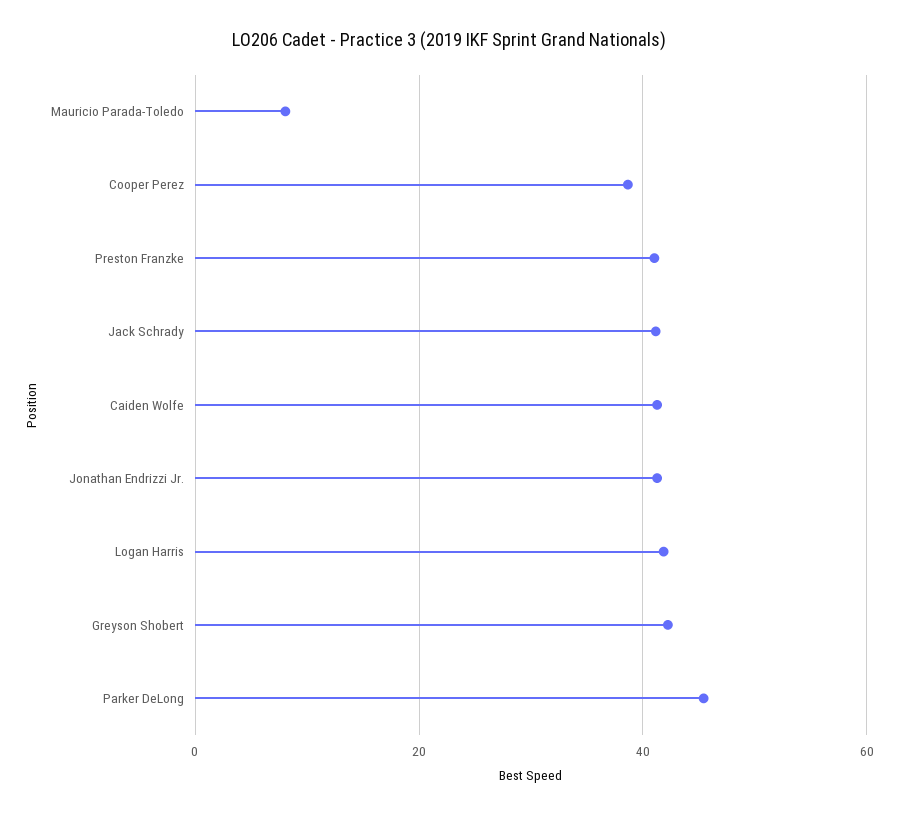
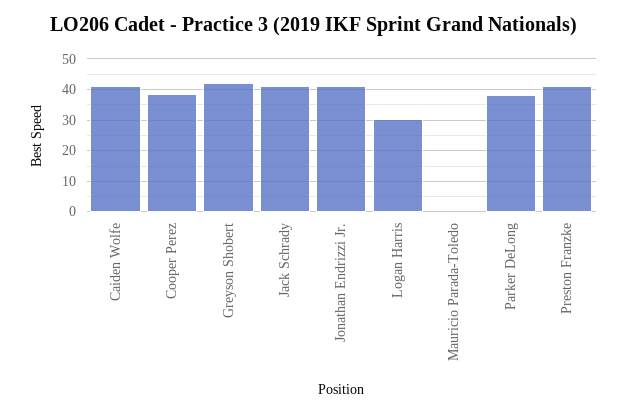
  {
-   "Mauricio Parada-Toledo": 8,
+   "Mauricio Parada-Toledo": 0,
    "Cooper Perez": 38,
    "Preston Franzke": 42,
    "Jack Schrady": 42,
    "Caiden Wolfe": 42,
    "Jonathan Endrizzi Jr.": 42,
-   "Logan Harris": 42,
+   "Logan Harris": 30,
    "Greyson Shobert": 42,
-   "Parker DeLong": 46
+   "Parker DeLong": 38
  }

